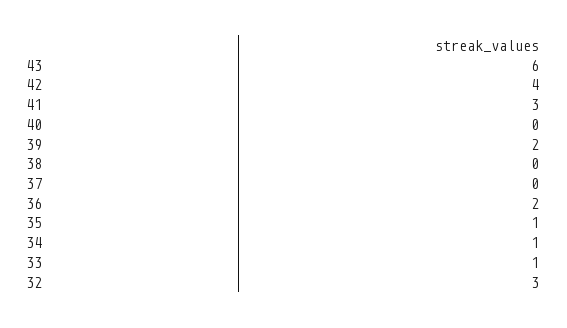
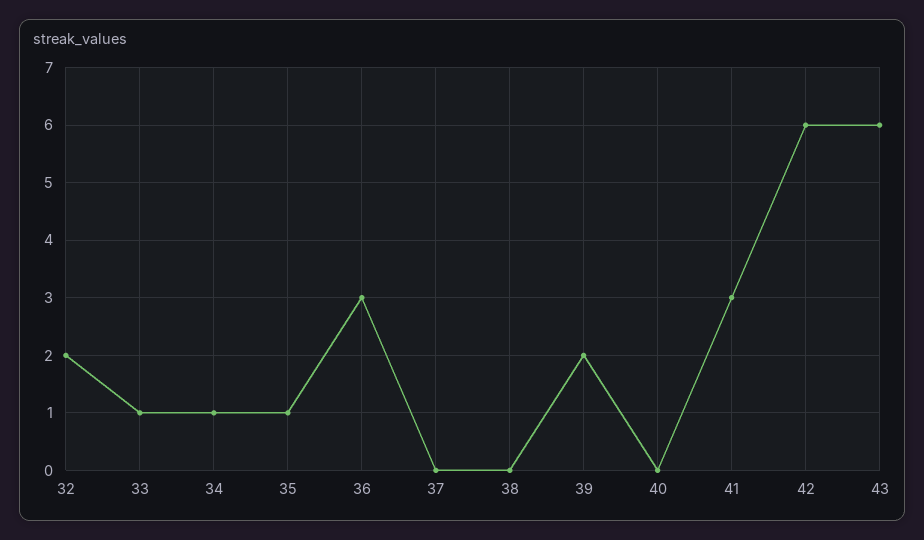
  {
    "43": 6,
-   "42": 4,
+   "42": 6,
    "41": 3,
    "40": 0,
    "39": 2,
    "38": 0,
    "37": 0,
-   "36": 2,
+   "36": 3,
    "35": 1,
    "34": 1,
    "33": 1,
-   "32": 3
+   "32": 2
  }

